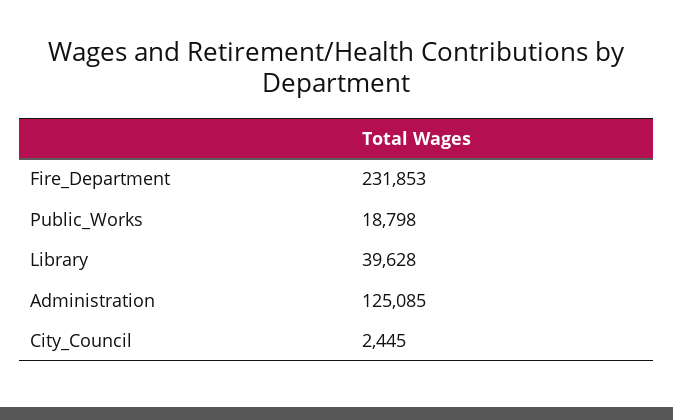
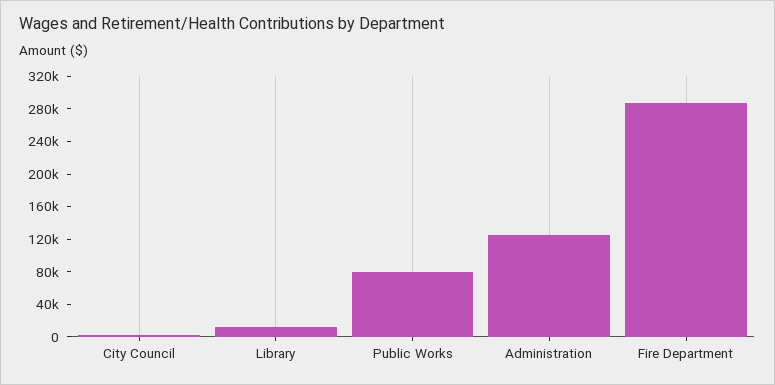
  {
-   "Fire_Department": 231853,
+   "Fire_Department": 290000,
-   "Public_Works": 18798,
+   "Public_Works": 80000,
-   "Library": 39628,
+   "Library": 10000,
    "Administration": 125085,
    "City_Council": 2445
  }

